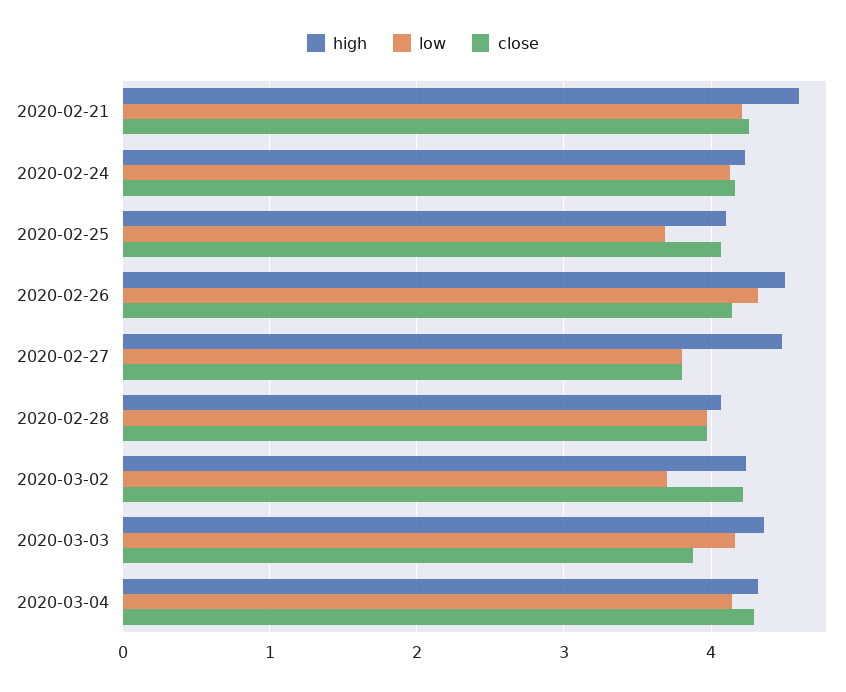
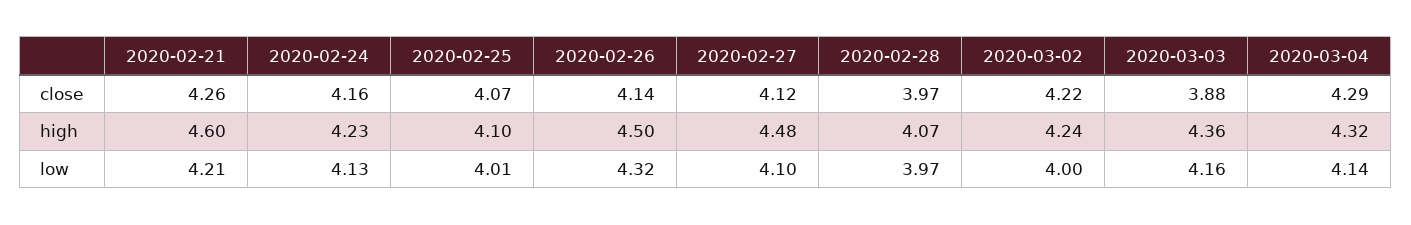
  {
    "high": {
      "2020-02-21": 4.6,
      "2020-02-24": 4.23,
      "2020-02-25": 4.1,
      "2020-02-26": 4.5,
      "2020-02-27": 4.48,
      "2020-02-28": 4.07,
      "2020-03-02": 4.24,
      "2020-03-03": 4.36,
      "2020-03-04": 4.32
    },
    "low": {
      "2020-02-21": 4.21,
      "2020-02-24": 4.13,
-     "2020-02-25": 3.7,
+     "2020-02-25": 4.01,
      "2020-02-26": 4.32,
-     "2020-02-27": 3.8,
+     "2020-02-27": 4.1,
      "2020-02-28": 3.97,
-     "2020-03-02": 3.7,
+     "2020-03-02": 4,
      "2020-03-03": 4.16,
      "2020-03-04": 4.14
    },
    "close": {
      "2020-02-21": 4.26,
      "2020-02-24": 4.16,
      "2020-02-25": 4.07,
      "2020-02-26": 4.14,
-     "2020-02-27": 3.8,
+     "2020-02-27": 4.12,
      "2020-02-28": 3.97,
      "2020-03-02": 4.22,
      "2020-03-03": 3.88,
      "2020-03-04": 4.29
    }
  }

